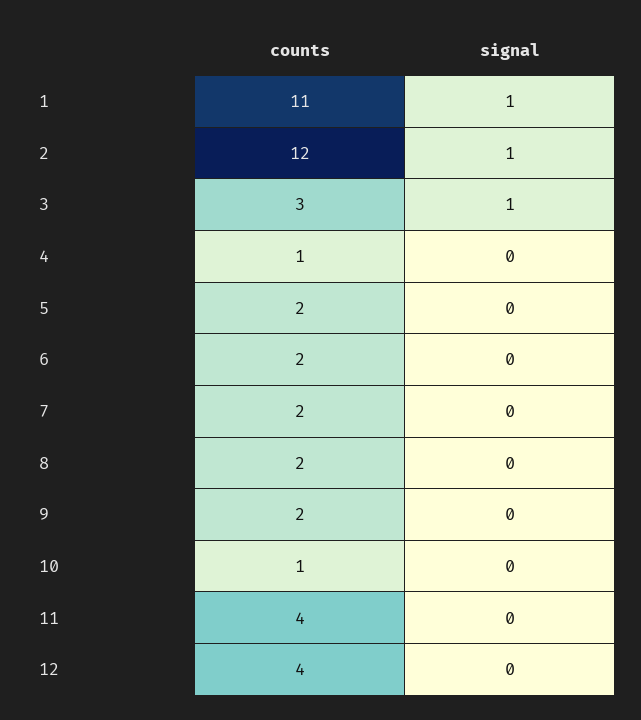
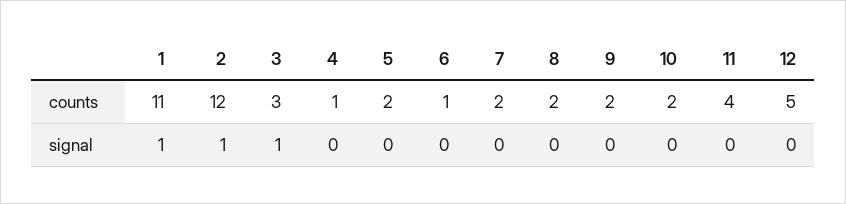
  {
    "counts": {
      "1": 11,
      "2": 12,
      "3": 3,
      "4": 1,
      "5": 2,
-     "6": 2,
+     "6": 1,
      "7": 2,
      "8": 2,
      "9": 2,
-     "10": 1,
+     "10": 2,
      "11": 4,
-     "12": 4
+     "12": 5
    },
    "signal": {
      "1": 1,
      "2": 1,
      "3": 1,
      "4": 0,
      "5": 0,
      "6": 0,
      "7": 0,
      "8": 0,
      "9": 0,
      "10": 0,
      "11": 0,
      "12": 0
    }
  }

